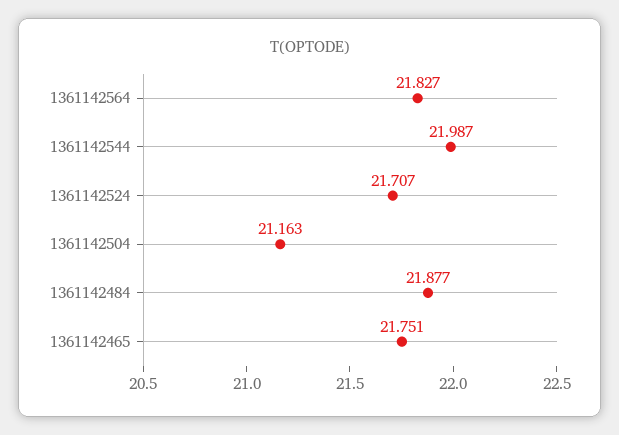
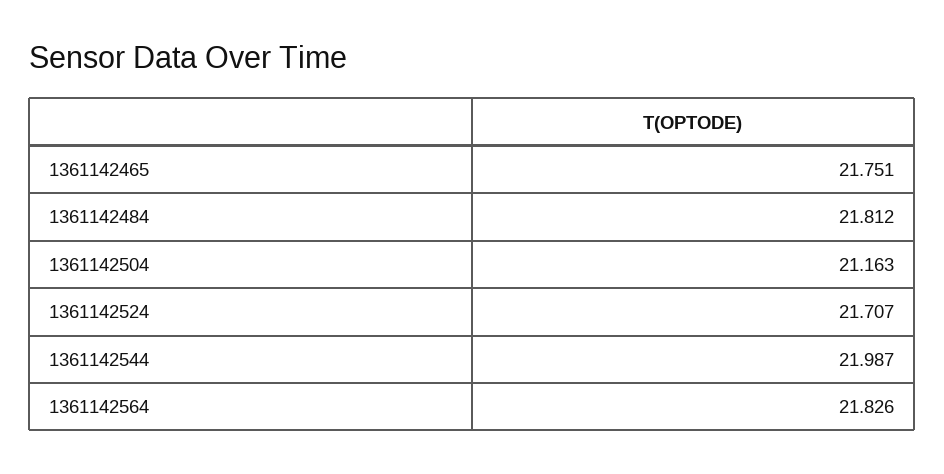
  {
-   "1361142564": 21.827,
+   "1361142564": 21.826,
    "1361142544": 21.987,
    "1361142524": 21.707,
    "1361142504": 21.163,
-   "1361142484": 21.877,
+   "1361142484": 21.812,
    "1361142465": 21.751
  }

